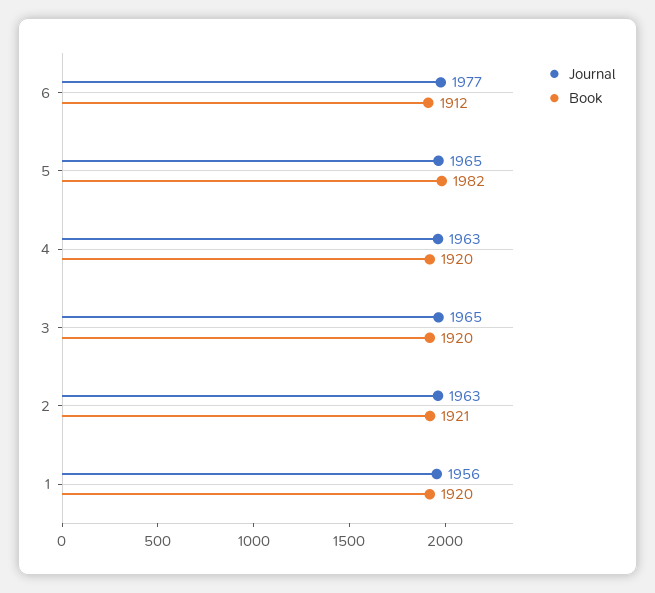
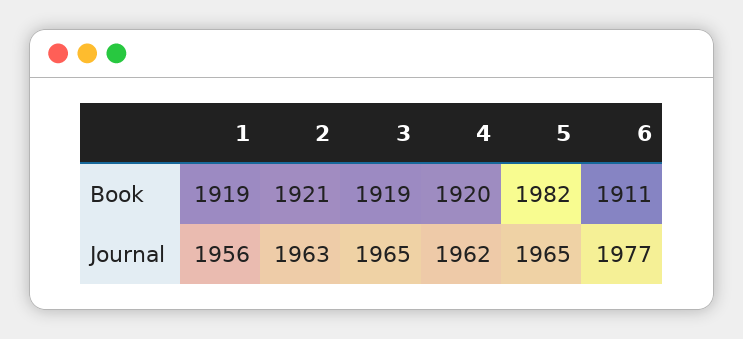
  {
    "Journal": {
      "6": 1977,
      "5": 1965,
-     "4": 1963,
+     "4": 1962,
      "3": 1965,
      "2": 1963,
      "1": 1956
    },
    "Book": {
-     "6": 1912,
+     "6": 1911,
      "5": 1982,
      "4": 1920,
-     "3": 1920,
+     "3": 1919,
      "2": 1921,
-     "1": 1920
+     "1": 1919
    }
  }

